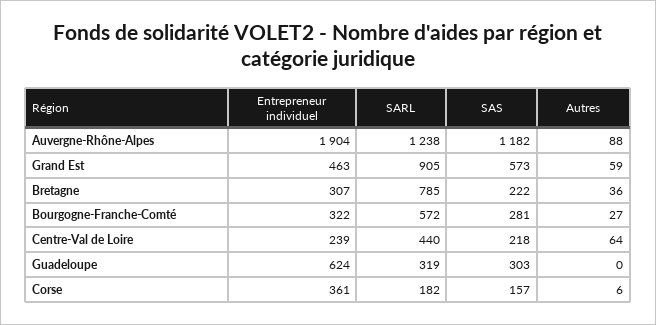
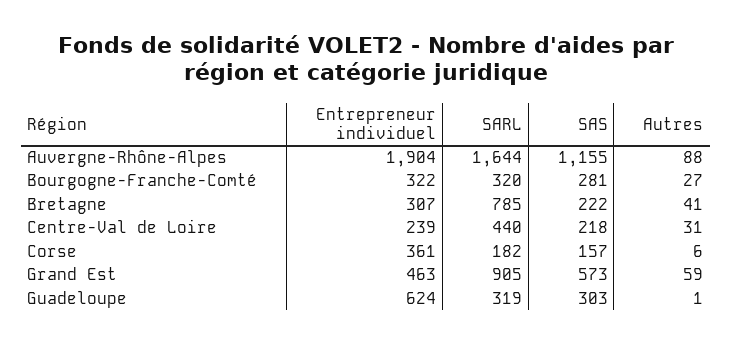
  {
    "Entrepreneur individuel": {
      "Auvergne-Rhône-Alpes": 1904,
      "Grand Est": 463,
      "Bretagne": 307,
      "Bourgogne-Franche-Comté": 322,
      "Centre-Val de Loire": 239,
      "Guadeloupe": 624,
      "Corse": 361
    },
    "SARL": {
-     "Auvergne-Rhône-Alpes": 1238,
+     "Auvergne-Rhône-Alpes": 1644,
      "Grand Est": 905,
      "Bretagne": 785,
-     "Bourgogne-Franche-Comté": 572,
+     "Bourgogne-Franche-Comté": 320,
      "Centre-Val de Loire": 440,
      "Guadeloupe": 319,
      "Corse": 182
    },
    "SAS": {
-     "Auvergne-Rhône-Alpes": 1182,
+     "Auvergne-Rhône-Alpes": 1155,
      "Grand Est": 573,
      "Bretagne": 222,
      "Bourgogne-Franche-Comté": 281,
      "Centre-Val de Loire": 218,
      "Guadeloupe": 303,
      "Corse": 157
    },
    "Autres": {
      "Auvergne-Rhône-Alpes": 88,
      "Grand Est": 59,
-     "Bretagne": 36,
+     "Bretagne": 41,
      "Bourgogne-Franche-Comté": 27,
-     "Centre-Val de Loire": 64,
+     "Centre-Val de Loire": 31,
-     "Guadeloupe": 0,
+     "Guadeloupe": 1,
      "Corse": 6
    }
  }

